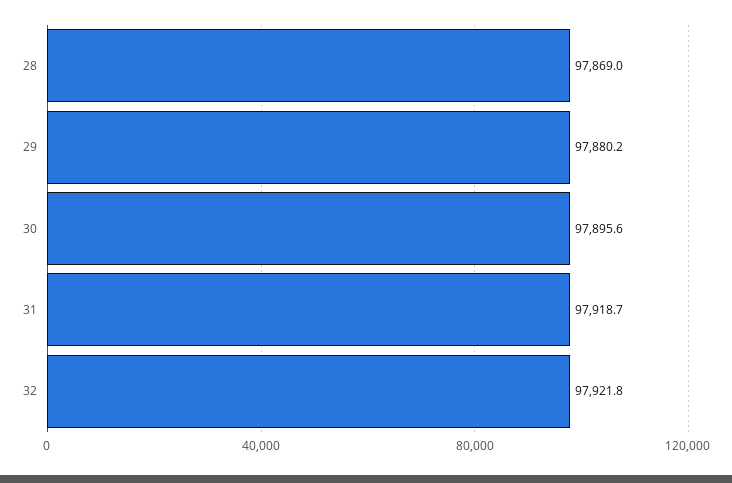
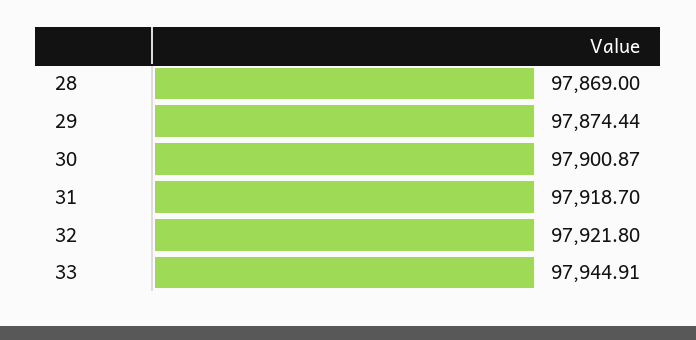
  {
    "28": 97869,
-   "29": 97880.2,
+   "29": 97874.44,
-   "30": 97895.6,
+   "30": 97900.87,
    "31": 97918.7,
-   "32": 97921.8
+   "32": 97921.8,
+   "33": 97944.91
  }

